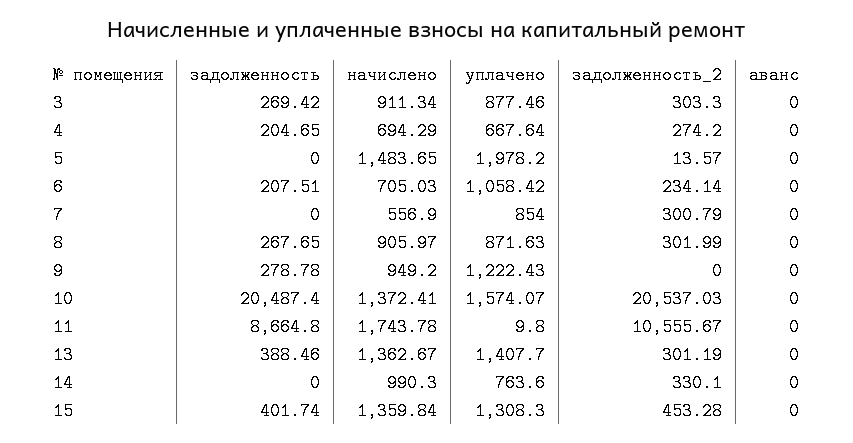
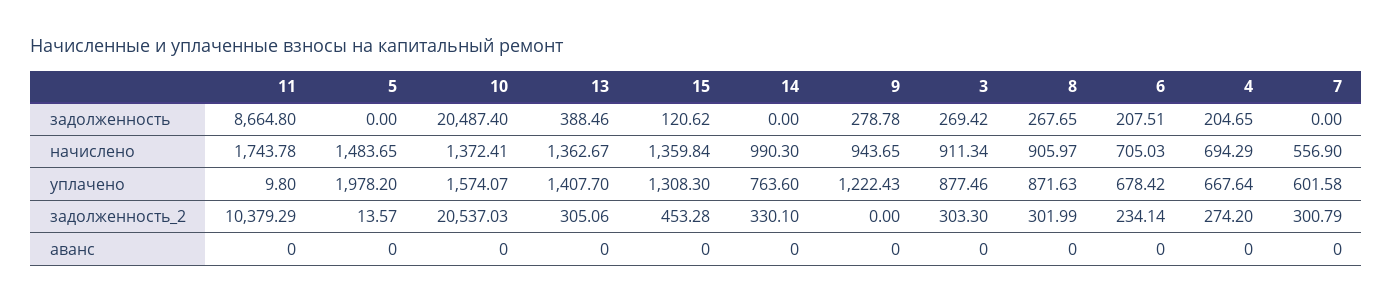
  {
    "задолженность": {
      "3": 269.42,
      "4": 204.65,
      "5": 0,
      "6": 207.51,
      "7": 0,
      "8": 267.65,
      "9": 278.78,
      "10": 20487.4,
      "11": 8664.8,
      "13": 388.46,
      "14": 0,
-     "15": 401.74
+     "15": 120.62
    },
    "начислено": {
      "3": 911.34,
      "4": 694.29,
      "5": 1483.65,
      "6": 705.03,
      "7": 556.9,
      "8": 905.97,
-     "9": 949.2,
+     "9": 943.65,
      "10": 1372.41,
      "11": 1743.78,
      "13": 1362.67,
      "14": 990.3,
      "15": 1359.84
    },
    "уплачено": {
      "3": 877.46,
      "4": 667.64,
      "5": 1978.2,
-     "6": 1058.42,
+     "6": 678.42,
-     "7": 854,
+     "7": 601.58,
      "8": 871.63,
      "9": 1222.43,
      "10": 1574.07,
      "11": 9.8,
      "13": 1407.7,
      "14": 763.6,
      "15": 1308.3
    },
    "задолженность_2": {
      "3": 303.3,
      "4": 274.2,
      "5": 13.57,
      "6": 234.14,
      "7": 300.79,
      "8": 301.99,
      "9": 0,
      "10": 20537.03,
-     "11": 10555.67,
+     "11": 10379.29,
-     "13": 301.19,
+     "13": 305.06,
      "14": 330.1,
      "15": 453.28
    },
    "аванс": {
      "3": 0,
      "4": 0,
      "5": 0,
      "6": 0,
      "7": 0,
      "8": 0,
      "9": 0,
      "10": 0,
      "11": 0,
      "13": 0,
      "14": 0,
      "15": 0
    }
  }

